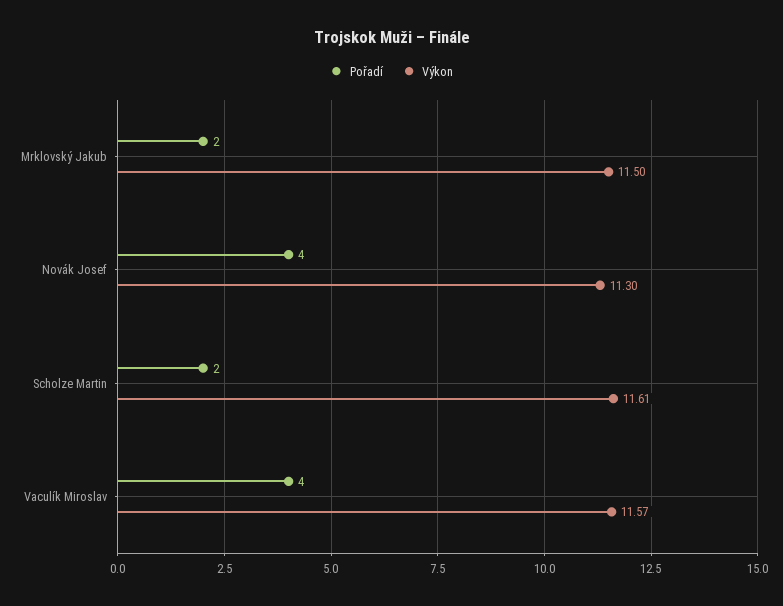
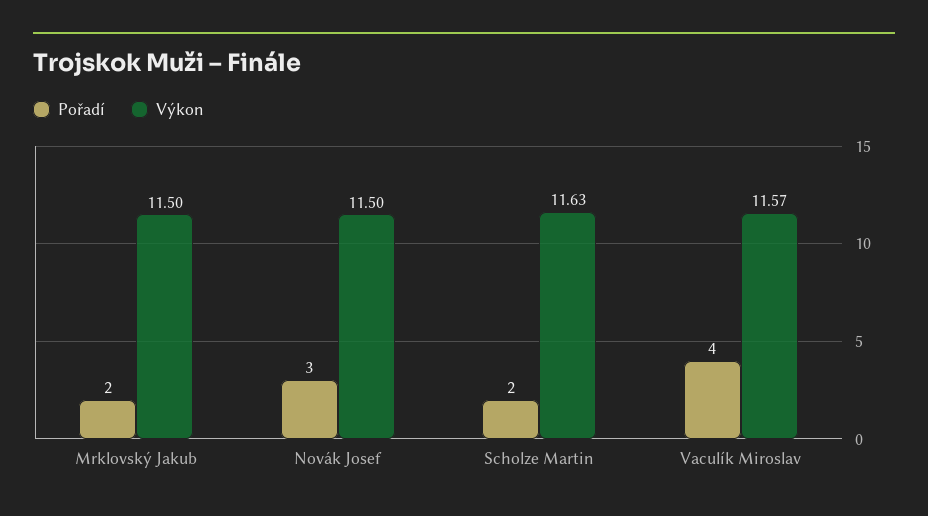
  {
    "Pořadí": {
      "Mrklovský Jakub": 2,
-     "Novák Josef": 4,
+     "Novák Josef": 3,
      "Scholze Martin": 2,
      "Vaculík Miroslav": 4
    },
    "Výkon": {
      "Mrklovský Jakub": 11.5,
-     "Novák Josef": 11.3,
+     "Novák Josef": 11.5,
-     "Scholze Martin": 11.61,
+     "Scholze Martin": 11.63,
      "Vaculík Miroslav": 11.57
    }
  }

